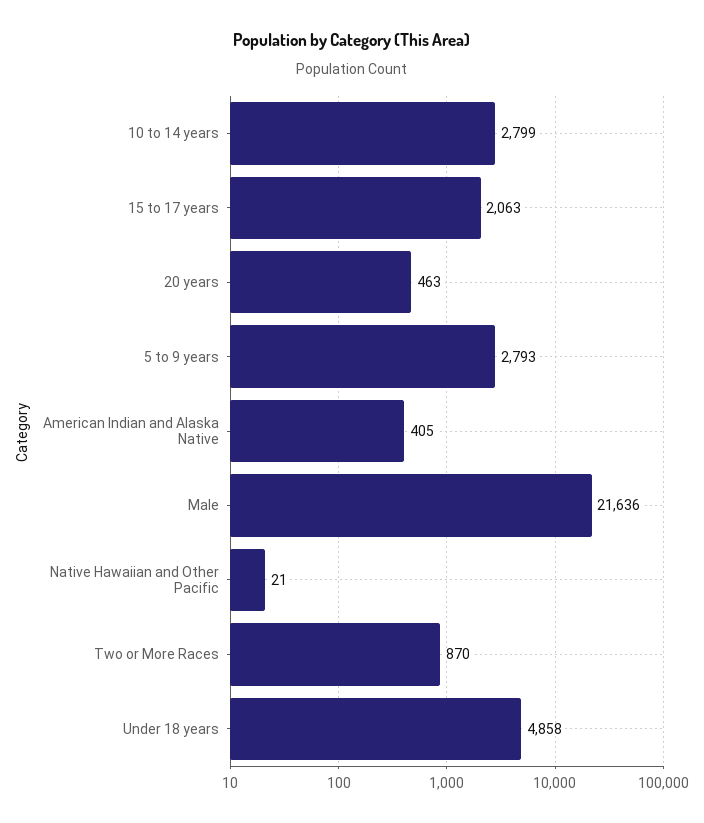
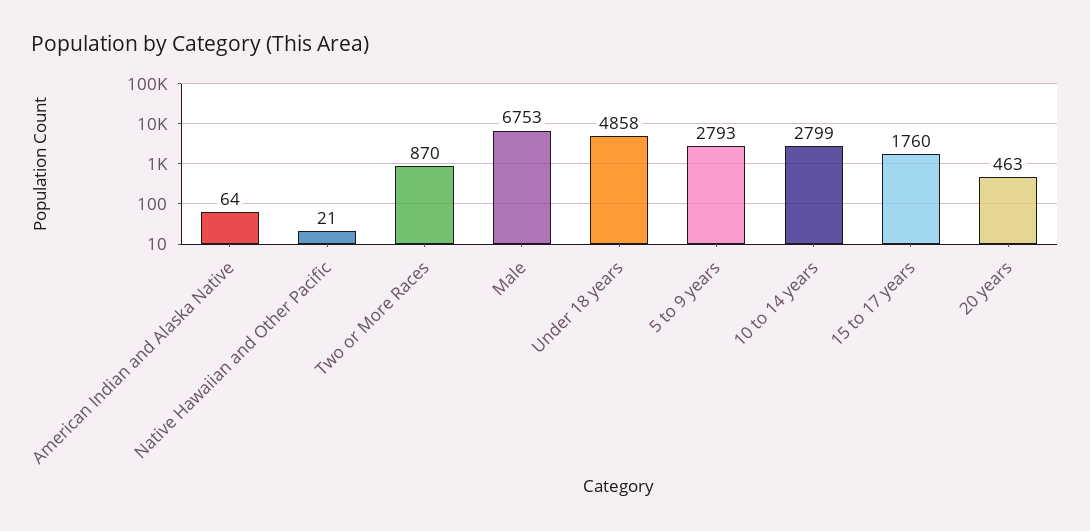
  {
    "10 to 14 years": 2799,
-   "15 to 17 years": 2063,
+   "15 to 17 years": 1760,
    "20 years": 463,
    "5 to 9 years": 2793,
-   "American Indian and Alaska Native": 405,
+   "American Indian and Alaska Native": 64,
-   "Male": 21636,
+   "Male": 6753,
    "Native Hawaiian and Other Pacific": 21,
    "Two or More Races": 870,
    "Under 18 years": 4858
  }

